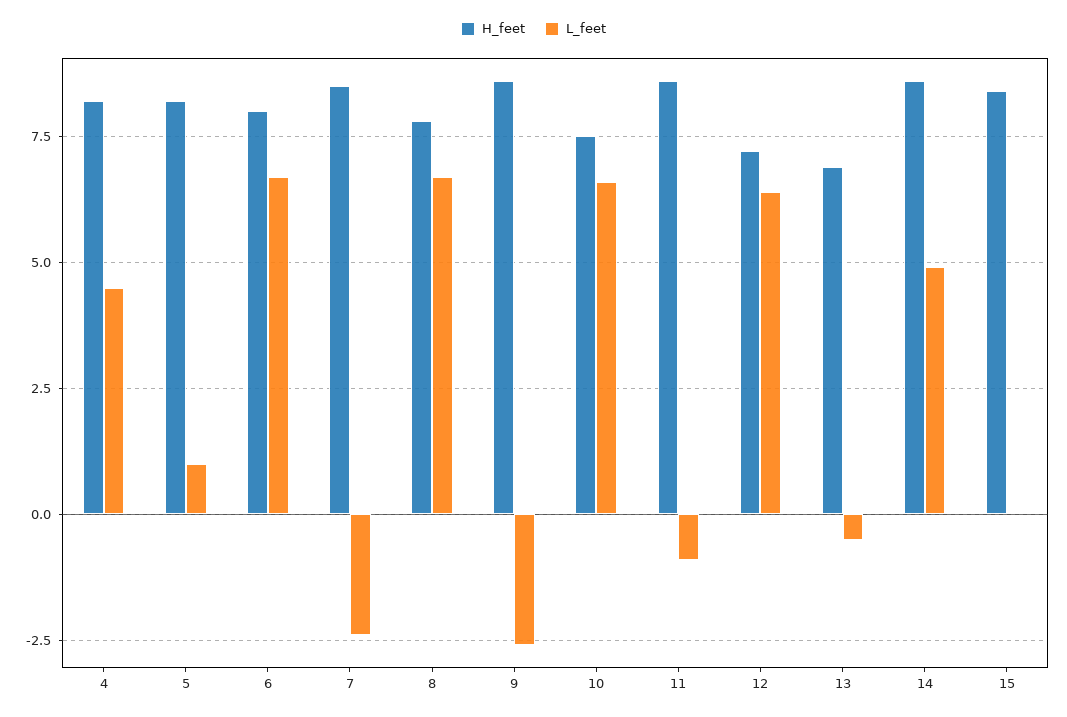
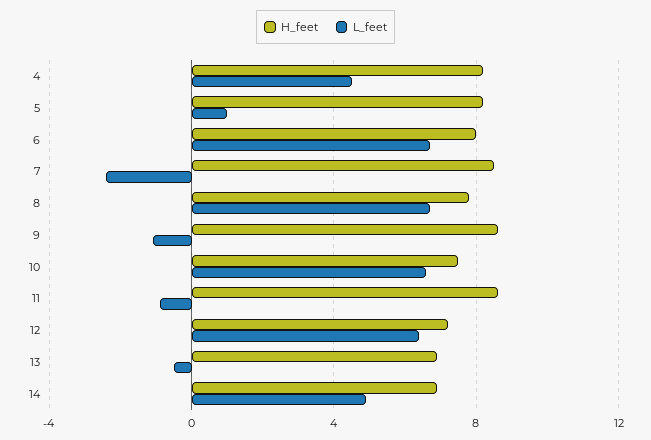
  {
    "H_feet": {
      "4": 8,
      "5": 8,
      "6": 8,
      "7": 8.5,
      "8": 8,
      "9": 8.5,
      "10": 7.5,
      "11": 8.5,
      "12": 7,
      "13": 7,
-     "14": 8.5,
+     "14": 7
-     "15": 8.5
    },
    "L_feet": {
      "4": 4.5,
      "5": 1,
      "6": 6.5,
      "7": -2.5,
      "8": 6.5,
-     "9": -2.5,
+     "9": -1,
      "10": 6.5,
      "11": -1,
      "12": 6.5,
      "13": -0.5,
-     "14": 5,
+     "14": 5
-     "15": 0
    }
  }

